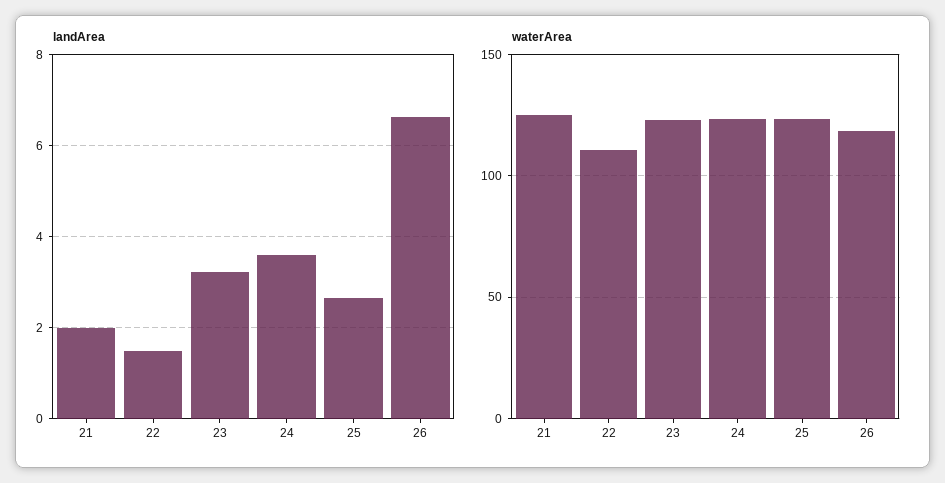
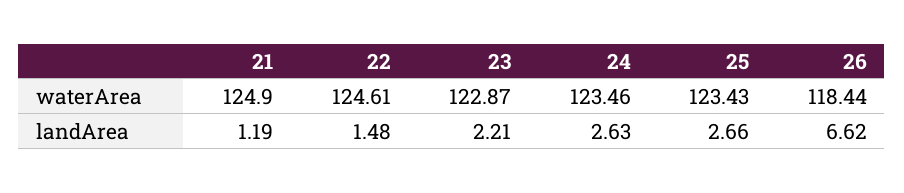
  {
    "landArea": {
-     "21": 2,
+     "21": 1.19,
      "22": 1.48,
-     "23": 3.2,
+     "23": 2.21,
-     "24": 3.6,
+     "24": 2.63,
      "25": 2.66,
      "26": 6.62
    },
    "waterArea": {
      "21": 124.9,
-     "22": 110,
+     "22": 124.61,
      "23": 122.87,
      "24": 123.46,
      "25": 123.43,
      "26": 118.44
    }
  }

